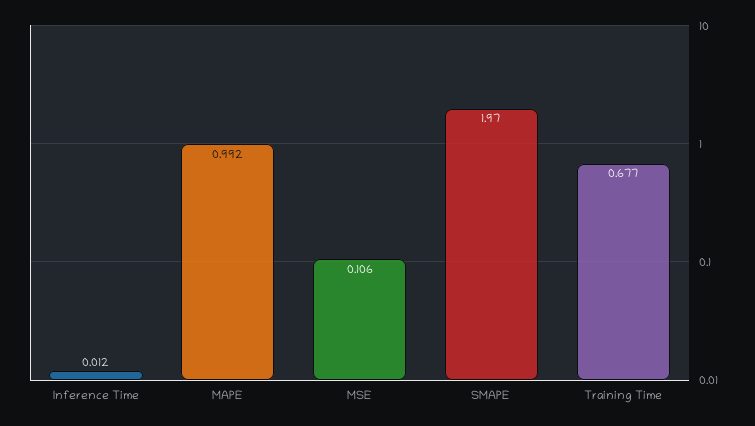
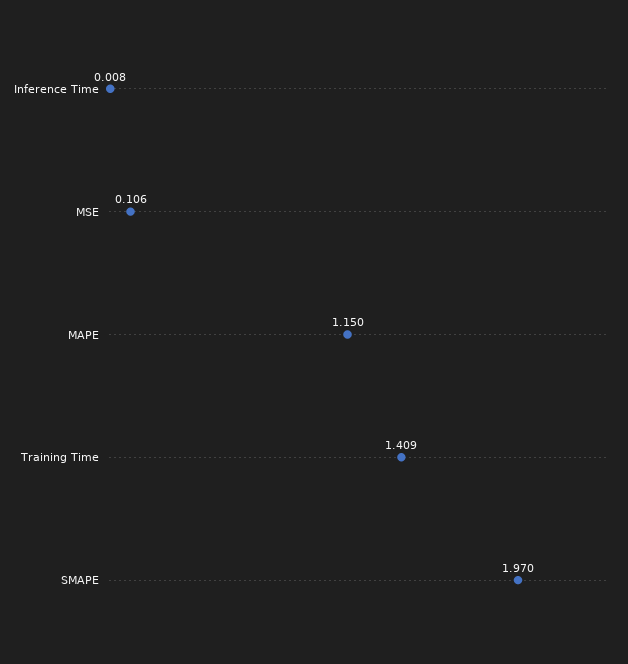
  {
-   "Inference Time": 0.012,
+   "Inference Time": 0.008,
-   "MAPE": 0.992,
+   "MAPE": 1.15,
    "MSE": 0.106,
    "SMAPE": 1.97,
-   "Training Time": 0.677
+   "Training Time": 1.409
  }

